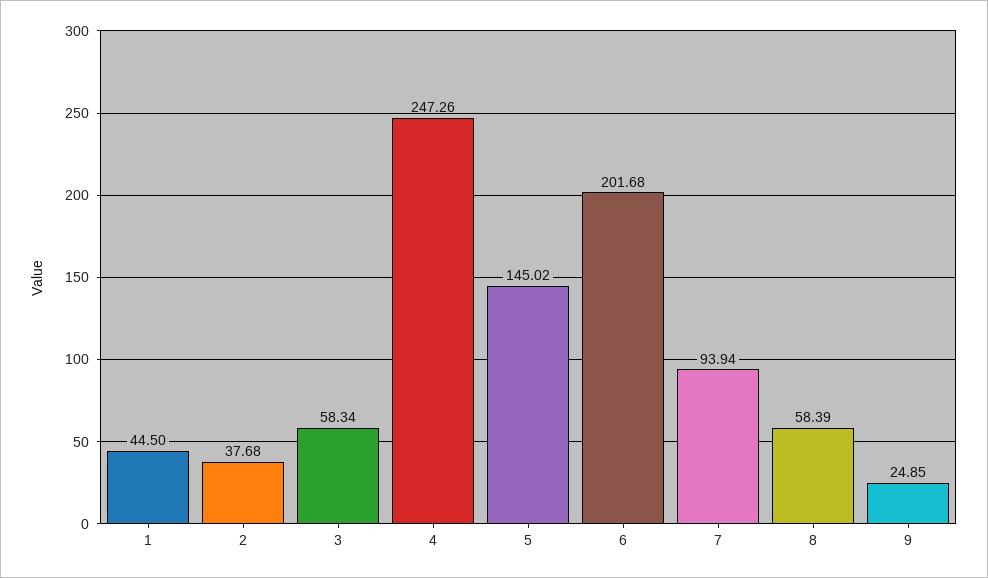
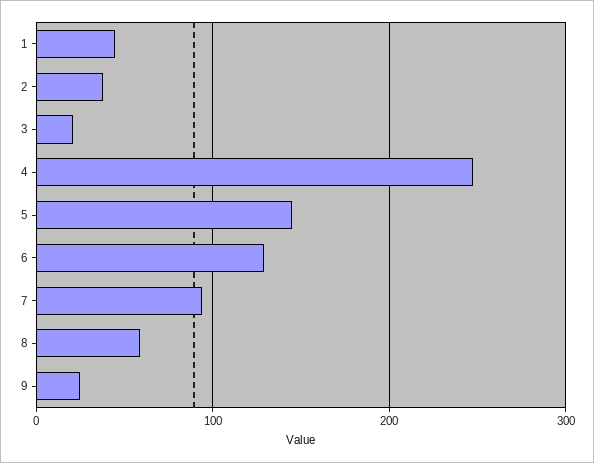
  {
    "1": 44.5,
    "2": 37.68,
-   "3": 58.34,
+   "3": 20,
    "4": 247.26,
    "5": 145.02,
-   "6": 201.68,
+   "6": 130,
    "7": 93.94,
    "8": 58.39,
    "9": 24.85
  }

